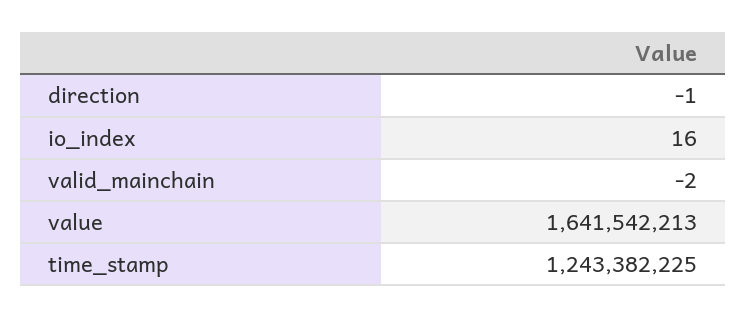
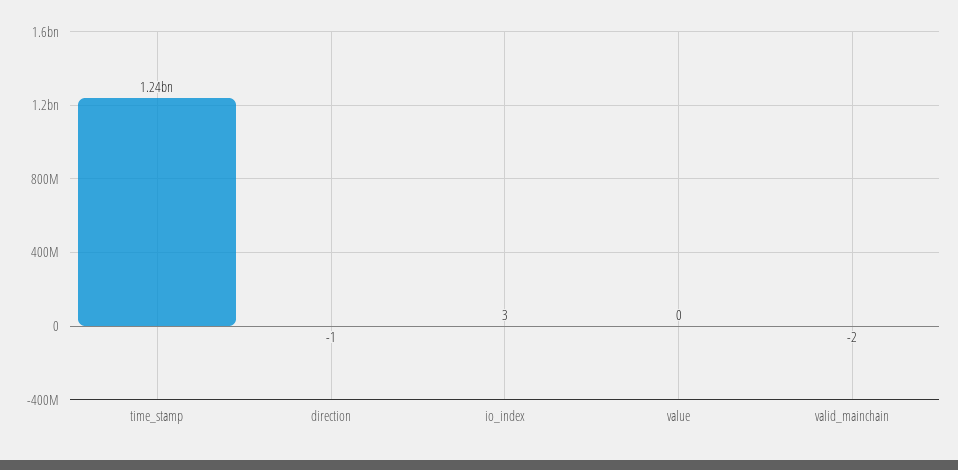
  {
    "direction": -1,
-   "io_index": 16,
+   "io_index": 3,
    "valid_mainchain": -2,
-   "value": 1641542213,
+   "value": 0,
    "time_stamp": 1243382225
  }

